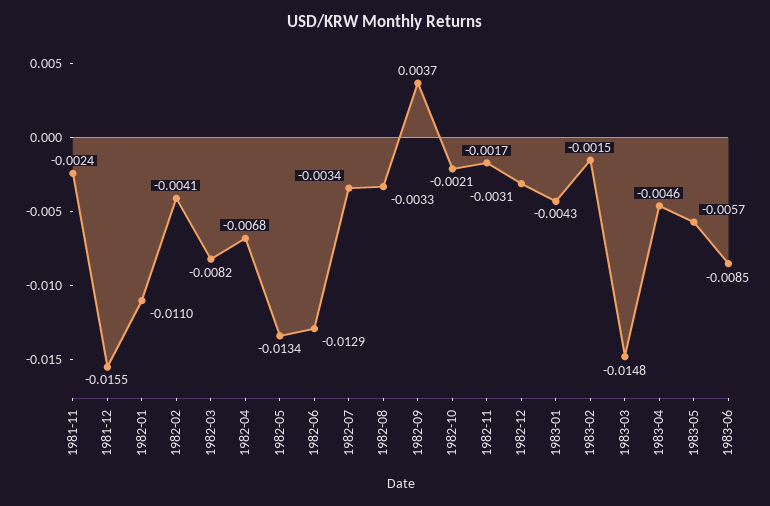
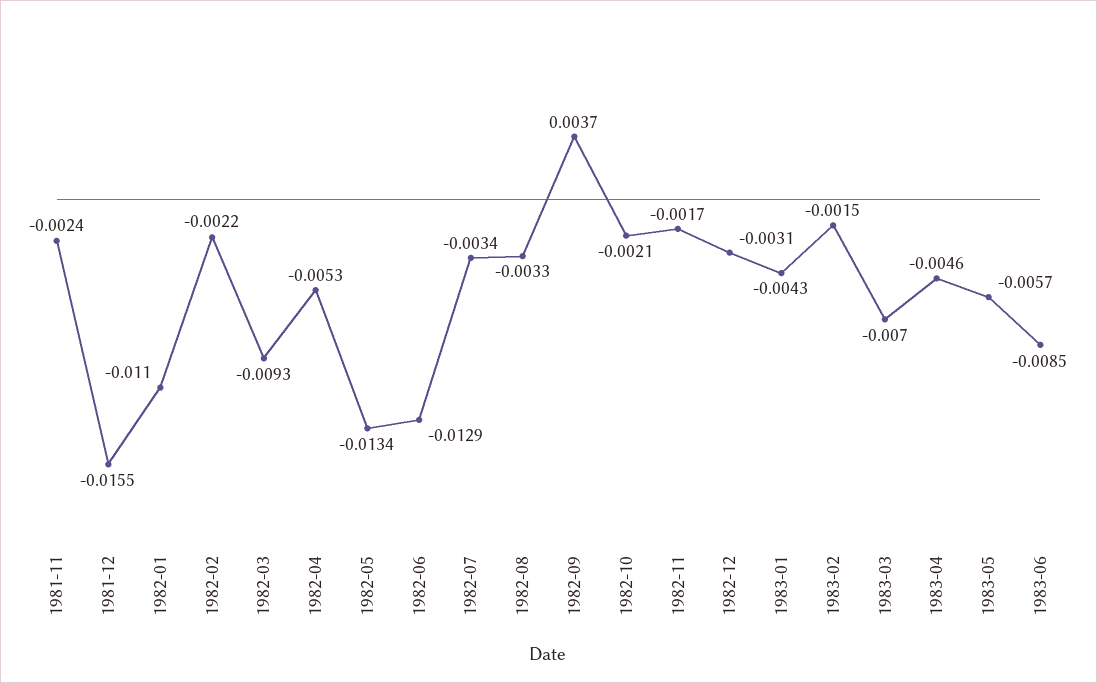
  {
    "1981-11": -0.0024,
    "1981-12": -0.0155,
    "1982-01": -0.011,
-   "1982-02": -0.0041,
+   "1982-02": -0.0022,
-   "1982-03": -0.0082,
+   "1982-03": -0.0093,
-   "1982-04": -0.0068,
+   "1982-04": -0.0053,
    "1982-05": -0.0134,
    "1982-06": -0.0129,
    "1982-07": -0.0034,
    "1982-08": -0.0033,
    "1982-09": 0.0037,
    "1982-10": -0.0021,
    "1982-11": -0.0017,
    "1982-12": -0.0031,
    "1983-01": -0.0043,
    "1983-02": -0.0015,
-   "1983-03": -0.0148,
+   "1983-03": -0.007,
    "1983-04": -0.0046,
    "1983-05": -0.0057,
    "1983-06": -0.0085
  }

